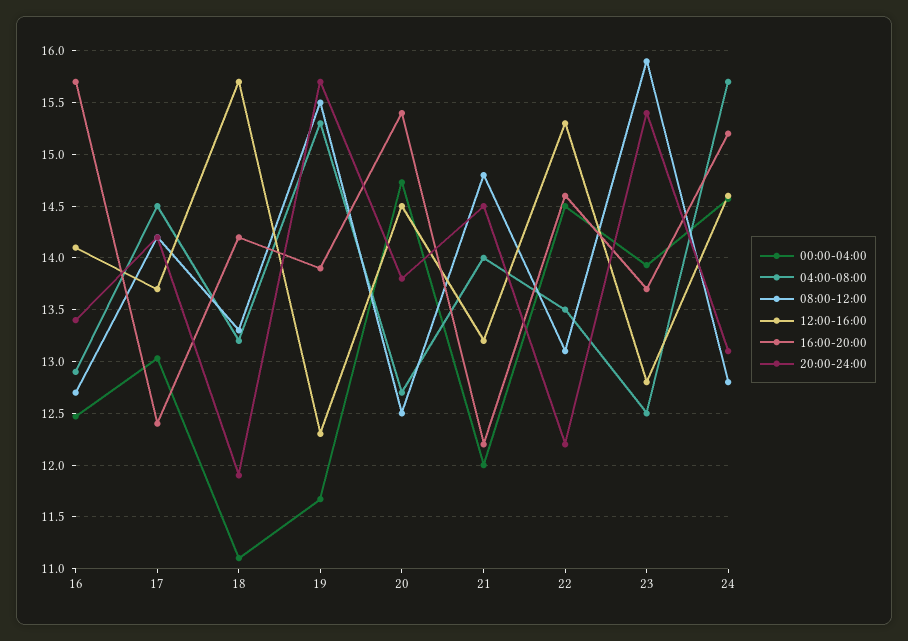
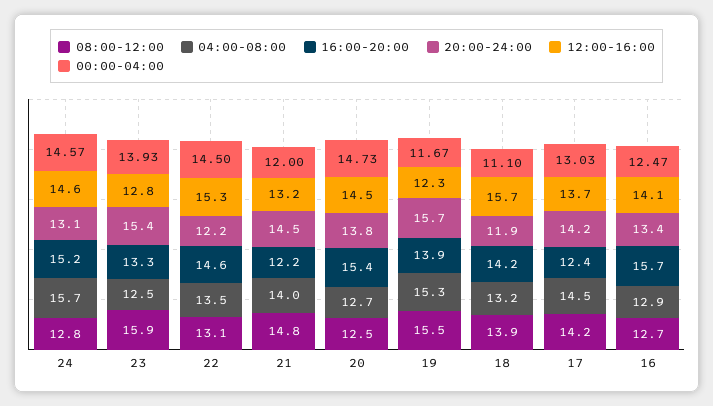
  {
    "00:00-04:00": {
      "16": 12.47,
      "17": 13.03,
      "18": 11.1,
      "19": 11.67,
      "20": 14.73,
      "21": 12,
      "22": 14.5,
      "23": 13.93,
      "24": 14.57
    },
    "04:00-08:00": {
      "16": 12.9,
      "17": 14.5,
      "18": 13.2,
      "19": 15.3,
      "20": 12.7,
      "21": 14,
      "22": 13.5,
      "23": 12.5,
      "24": 15.7
    },
    "08:00-12:00": {
      "16": 12.7,
      "17": 14.2,
-     "18": 13.3,
+     "18": 13.9,
      "19": 15.5,
      "20": 12.5,
      "21": 14.8,
      "22": 13.1,
      "23": 15.9,
      "24": 12.8
    },
    "12:00-16:00": {
      "16": 14.1,
      "17": 13.7,
      "18": 15.7,
      "19": 12.3,
      "20": 14.5,
      "21": 13.2,
      "22": 15.3,
      "23": 12.8,
      "24": 14.6
    },
    "16:00-20:00": {
      "16": 15.7,
      "17": 12.4,
      "18": 14.2,
      "19": 13.9,
      "20": 15.4,
      "21": 12.2,
      "22": 14.6,
-     "23": 13.7,
+     "23": 13.3,
      "24": 15.2
    },
    "20:00-24:00": {
      "16": 13.4,
      "17": 14.2,
      "18": 11.9,
      "19": 15.7,
      "20": 13.8,
      "21": 14.5,
      "22": 12.2,
      "23": 15.4,
      "24": 13.1
    }
  }

